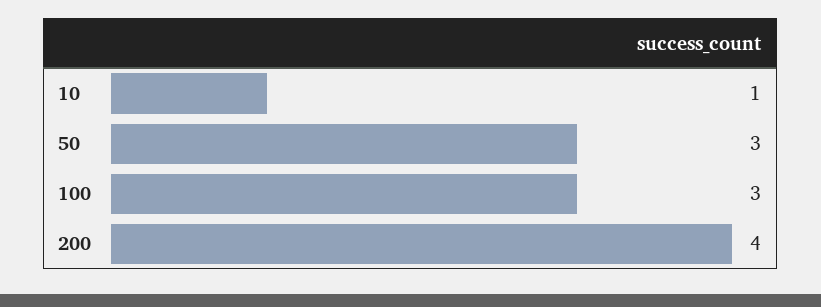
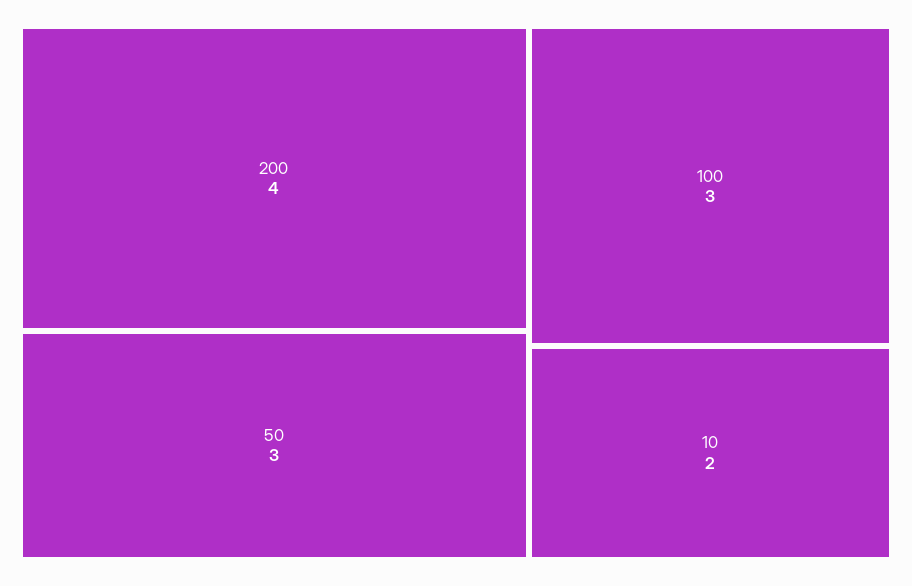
  {
-   "10": 1,
+   "10": 2,
    "50": 3,
    "100": 3,
    "200": 4
  }

